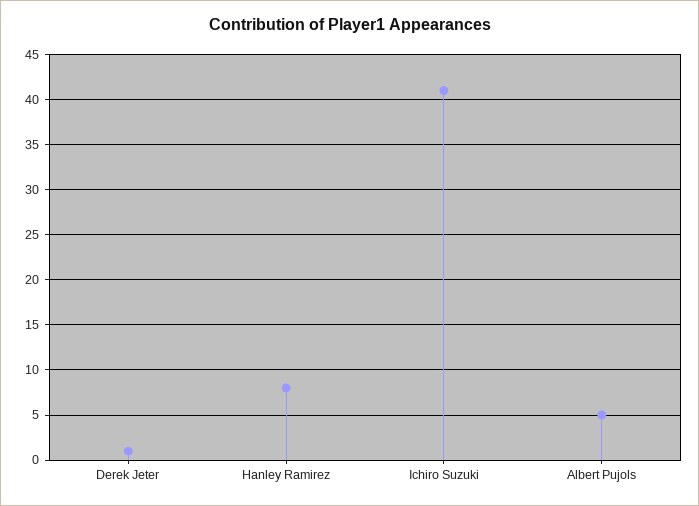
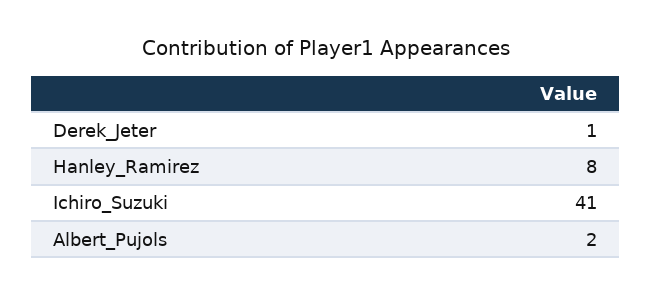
  {
    "Derek Jeter": 1,
    "Hanley Ramirez": 8,
    "Ichiro Suzuki": 41,
-   "Albert Pujols": 5
+   "Albert Pujols": 2
  }

